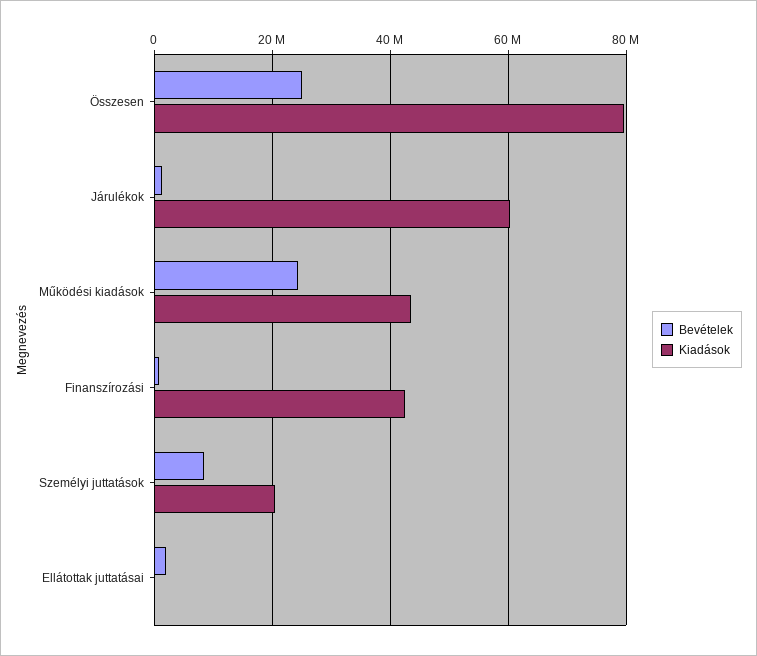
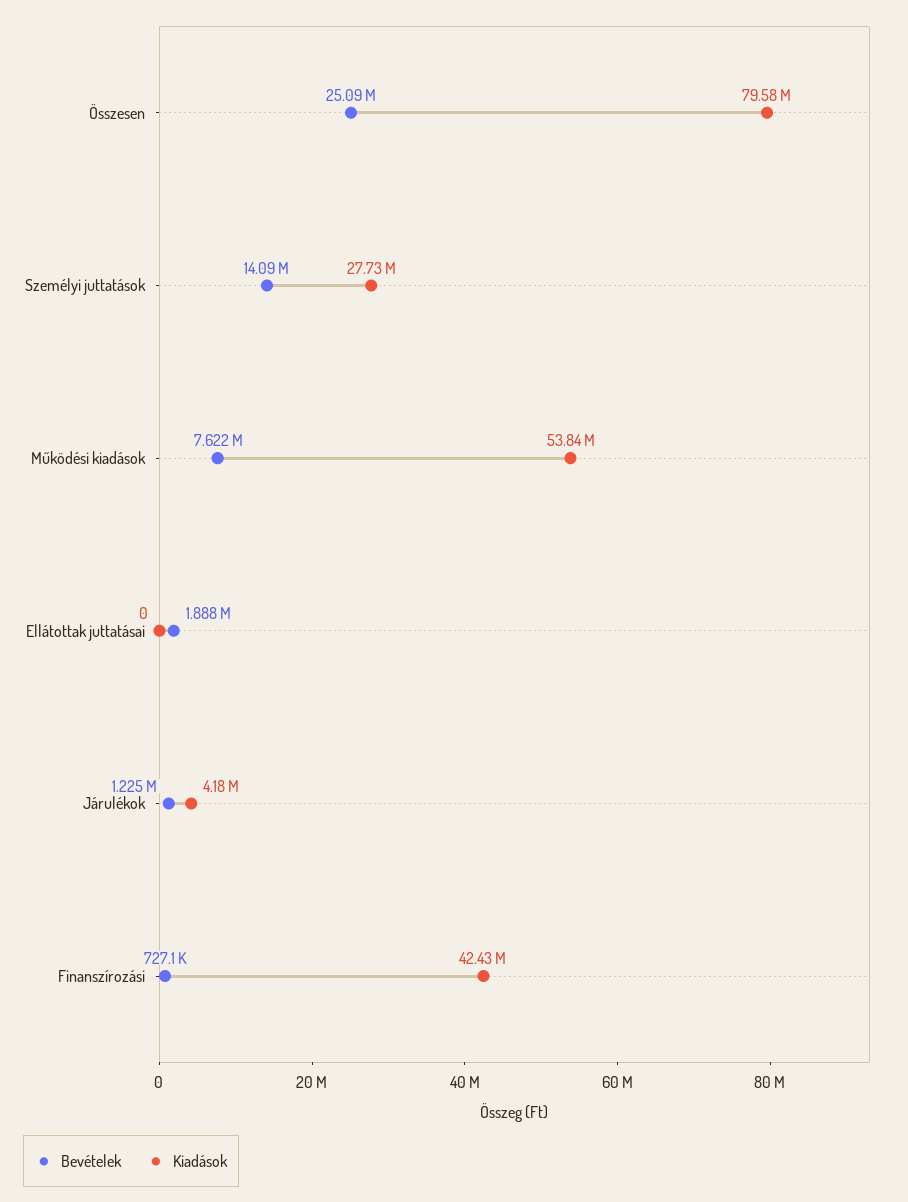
  {
    "Bevételek": {
      "Összesen": 25090000,
      "Járulékok": 1225000,
-     "Működési kiadások": 24000000,
+     "Működési kiadások": 7622000,
      "Finanszírozási": 727100,
-     "Személyi juttatások": 8000000,
+     "Személyi juttatások": 14090000,
      "Ellátottak juttatásai": 1888000
    },
    "Kiadások": {
      "Összesen": 79580000,
-     "Járulékok": 60000000,
+     "Járulékok": 4180000,
-     "Működési kiadások": 44000000,
+     "Működési kiadások": 53840000,
      "Finanszírozási": 42430000,
-     "Személyi juttatások": 20000000,
+     "Személyi juttatások": 27730000,
      "Ellátottak juttatásai": 0
    }
  }

